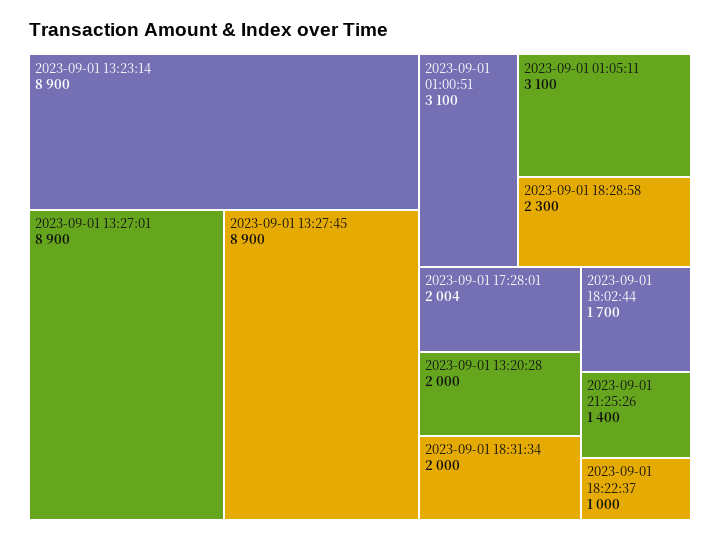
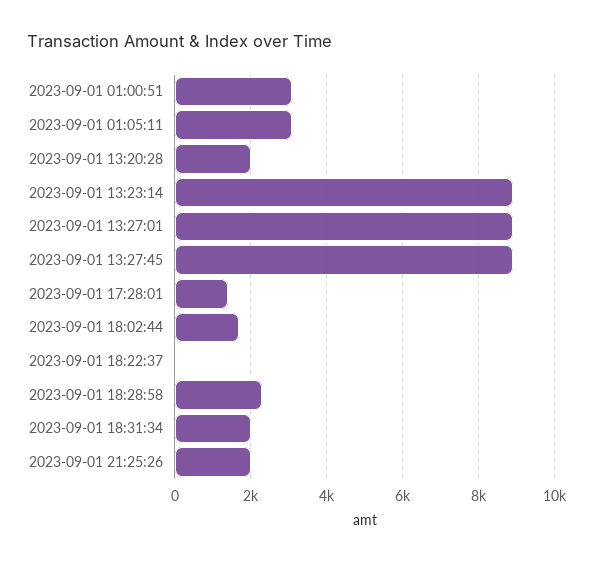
  {
    "2023-09-01 13:23:14": 8900,
    "2023-09-01 13:27:01": 8900,
    "2023-09-01 13:27:45": 8900,
    "2023-09-01 01:00:51": 3100,
    "2023-09-01 01:05:11": 3100,
    "2023-09-01 18:28:58": 2300,
-   "2023-09-01 17:28:01": 2004,
+   "2023-09-01 17:28:01": 1400,
    "2023-09-01 13:20:28": 2000,
    "2023-09-01 18:31:34": 2000,
    "2023-09-01 18:02:44": 1700,
-   "2023-09-01 21:25:26": 1400,
+   "2023-09-01 21:25:26": 2000,
-   "2023-09-01 18:22:37": 1000
+   "2023-09-01 18:22:37": 0
  }

